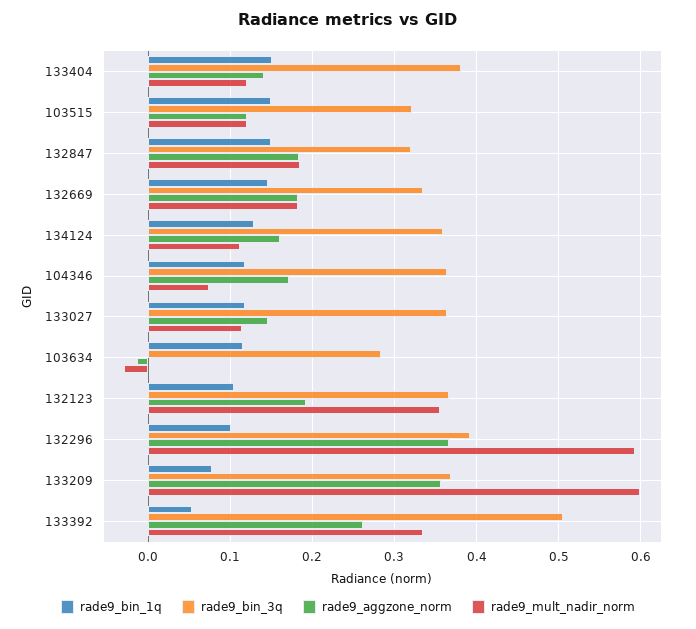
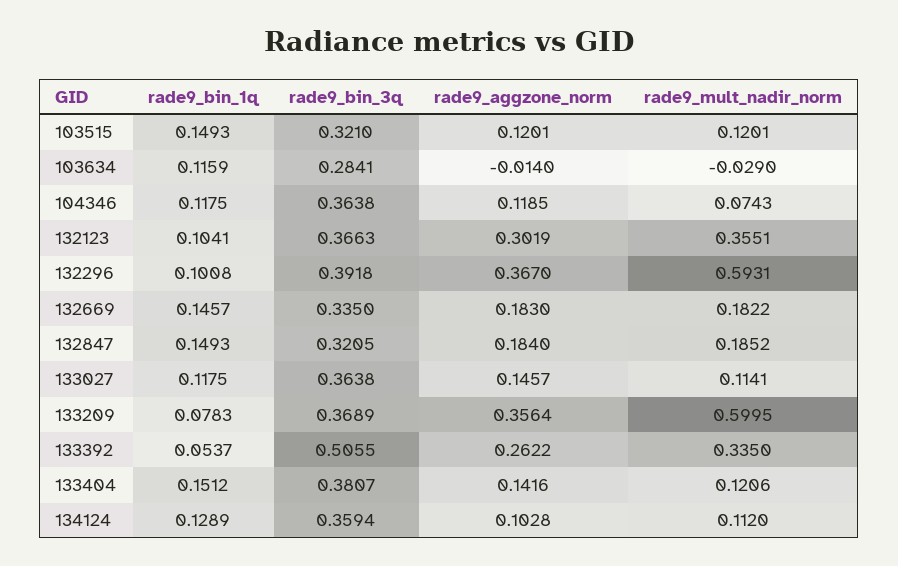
  {
    "rade9_bin_1q": {
      "133404": 0.1512,
      "103515": 0.1493,
      "132847": 0.1493,
      "132669": 0.1457,
      "134124": 0.1289,
      "104346": 0.1175,
      "133027": 0.1175,
      "103634": 0.1159,
      "132123": 0.1041,
      "132296": 0.1008,
      "133209": 0.0783,
      "133392": 0.0537
    },
    "rade9_bin_3q": {
      "133404": 0.3807,
      "103515": 0.321,
      "132847": 0.3205,
      "132669": 0.335,
      "134124": 0.3594,
      "104346": 0.3638,
      "133027": 0.3638,
      "103634": 0.2841,
      "132123": 0.3663,
      "132296": 0.3918,
      "133209": 0.3689,
      "133392": 0.5055
    },
    "rade9_aggzone_norm": {
      "133404": 0.1416,
      "103515": 0.1201,
      "132847": 0.184,
      "132669": 0.183,
-     "134124": 0.16,
+     "134124": 0.1028,
-     "104346": 0.17,
+     "104346": 0.1185,
      "133027": 0.1457,
      "103634": -0.014,
-     "132123": 0.19,
+     "132123": 0.3019,
      "132296": 0.367,
      "133209": 0.3564,
      "133392": 0.2622
    },
    "rade9_mult_nadir_norm": {
      "133404": 0.1206,
      "103515": 0.1201,
      "132847": 0.1852,
      "132669": 0.1822,
      "134124": 0.112,
      "104346": 0.0743,
      "133027": 0.1141,
      "103634": -0.029,
      "132123": 0.3551,
      "132296": 0.5931,
      "133209": 0.5995,
      "133392": 0.335
    }
  }

